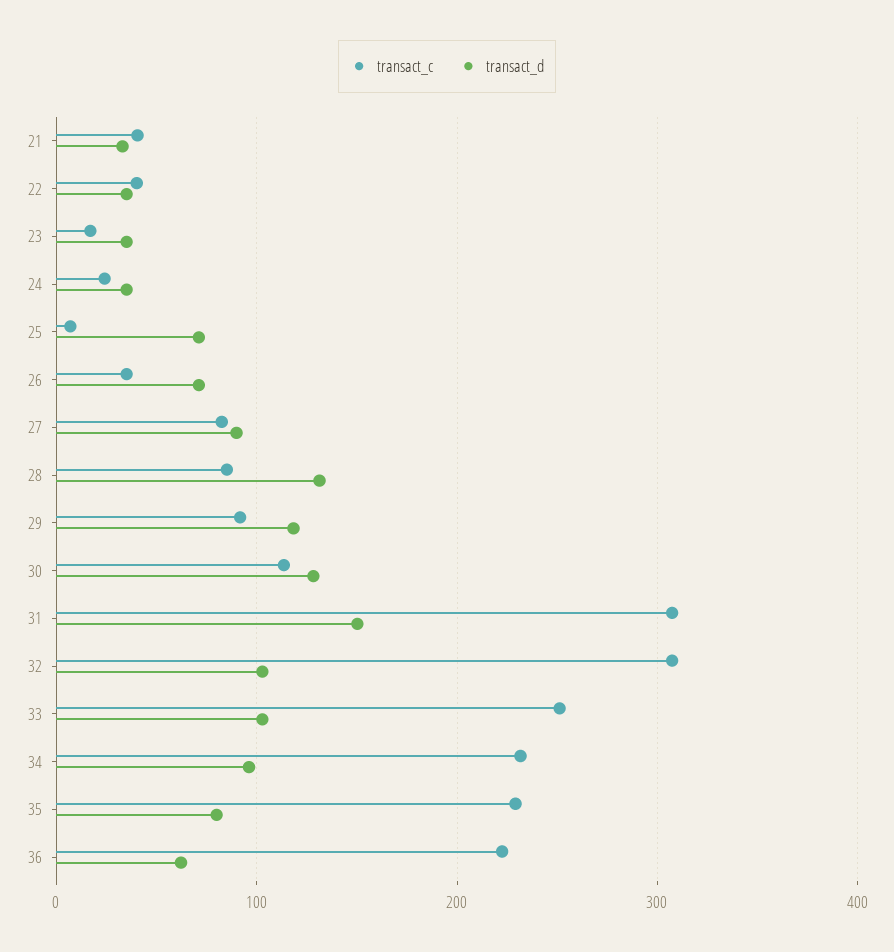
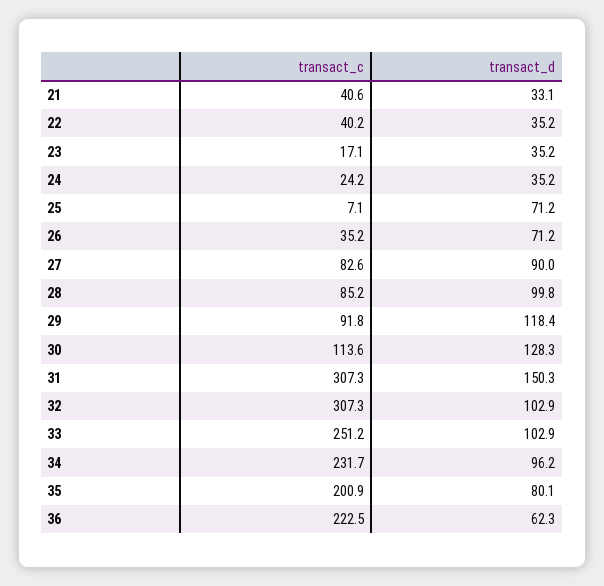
  {
    "transact_c": {
      "21": 40.6,
      "22": 40.2,
      "23": 17.1,
      "24": 24.2,
      "25": 7.1,
      "26": 35.2,
      "27": 82.6,
      "28": 85.2,
      "29": 91.8,
      "30": 113.6,
      "31": 307.3,
      "32": 307.3,
      "33": 251.2,
      "34": 231.7,
-     "35": 230,
+     "35": 200.9,
      "36": 222.5
    },
    "transact_d": {
      "21": 33.1,
      "22": 35.2,
      "23": 35.2,
      "24": 35.2,
      "25": 71.2,
      "26": 71.2,
      "27": 90,
-     "28": 130,
+     "28": 99.8,
      "29": 118.4,
      "30": 128.3,
      "31": 150.3,
      "32": 102.9,
      "33": 102.9,
      "34": 96.2,
      "35": 80.1,
      "36": 62.3
    }
  }

